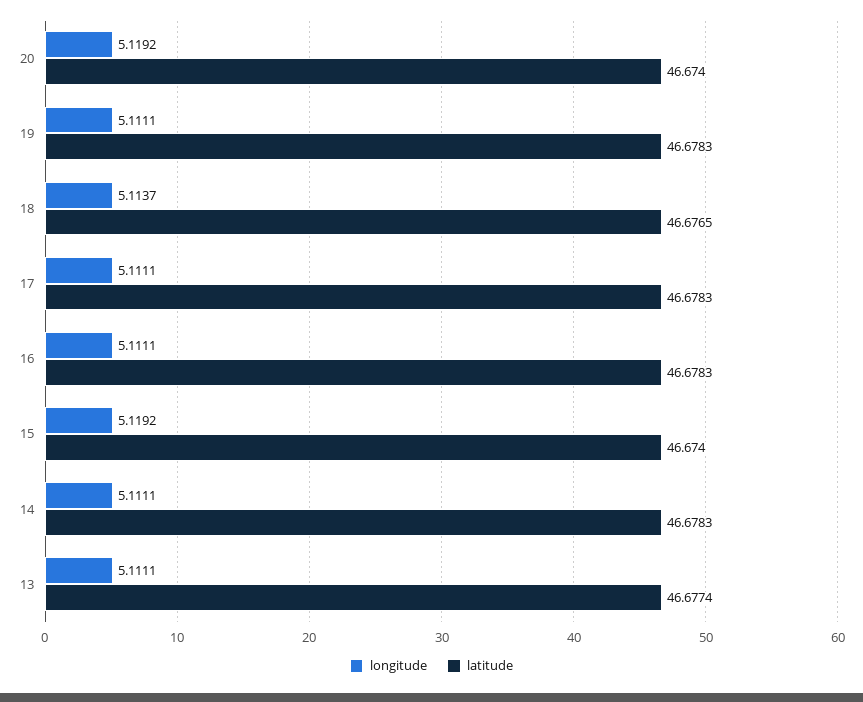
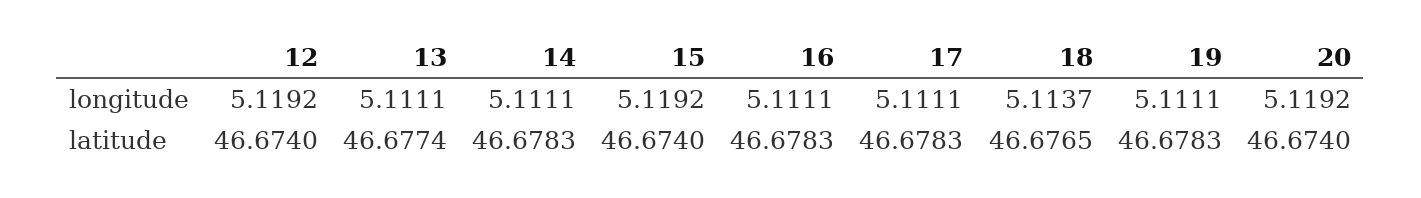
  {
    "longitude": {
      "20": 5.1192,
      "19": 5.1111,
      "18": 5.1137,
      "17": 5.1111,
      "16": 5.1111,
      "15": 5.1192,
      "14": 5.1111,
-     "13": 5.1111
+     "13": 5.1111,
+     "12": 5.1192
    },
    "latitude": {
      "20": 46.674,
      "19": 46.6783,
      "18": 46.6765,
      "17": 46.6783,
      "16": 46.6783,
      "15": 46.674,
      "14": 46.6783,
-     "13": 46.6774
+     "13": 46.6774,
+     "12": 46.674
    }
  }

